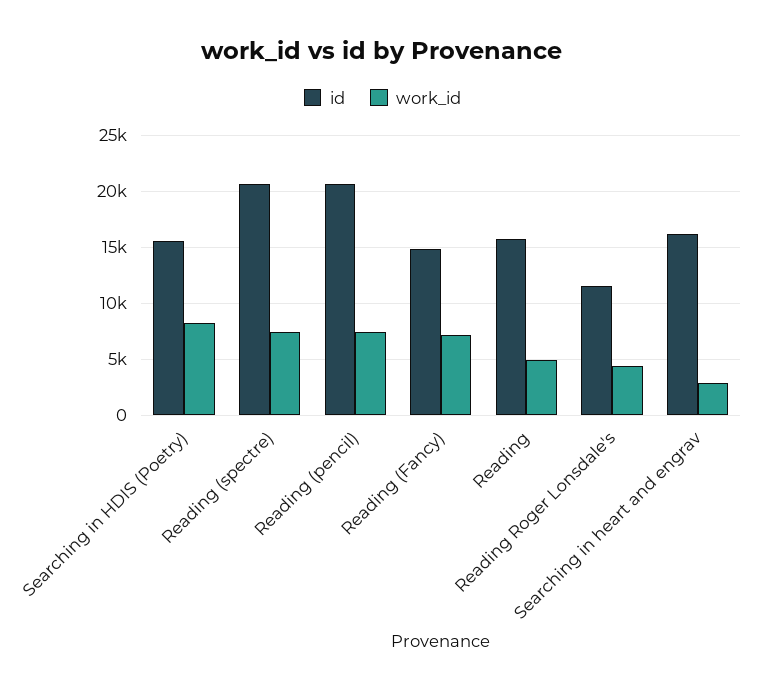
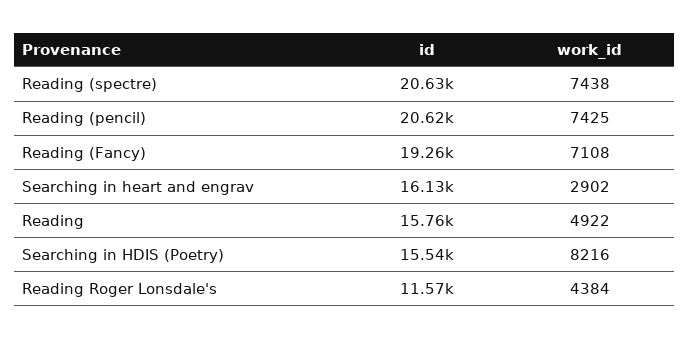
  {
    "id": {
      "Searching in HDIS (Poetry)": 15540,
      "Reading (spectre)": 20630,
      "Reading (pencil)": 20620,
-     "Reading (Fancy)": 15000,
+     "Reading (Fancy)": 19260,
      "Reading": 15760,
      "Reading Roger Lonsdale's": 11570,
      "Searching in heart and engrav": 16130
    },
    "work_id": {
      "Searching in HDIS (Poetry)": 8216,
      "Reading (spectre)": 7438,
      "Reading (pencil)": 7425,
      "Reading (Fancy)": 7108,
      "Reading": 4922,
      "Reading Roger Lonsdale's": 4384,
      "Searching in heart and engrav": 2902
    }
  }

